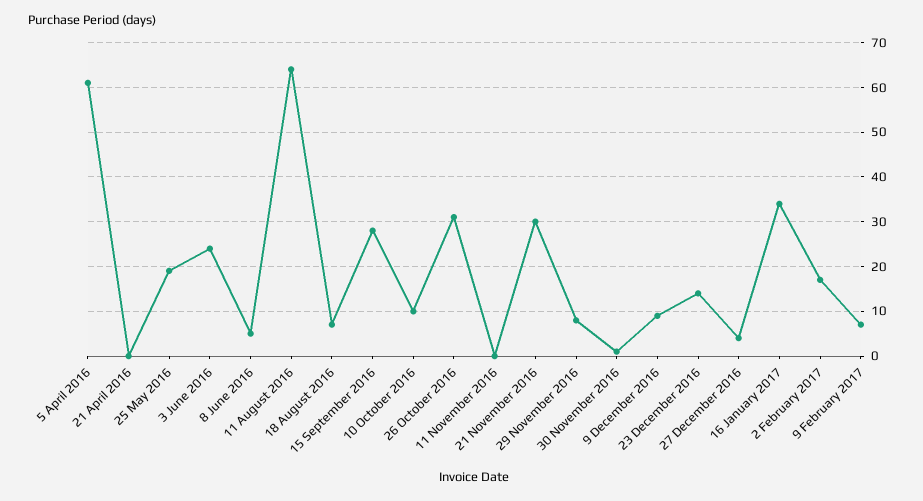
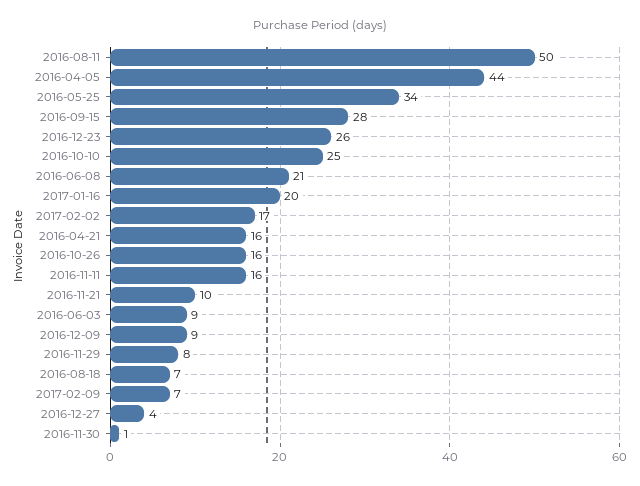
  {
-   "5 April 2016": 60,
+   "5 April 2016": 44,
-   "21 April 2016": 0,
+   "21 April 2016": 16,
-   "25 May 2016": 20,
+   "25 May 2016": 34,
-   "3 June 2016": 25,
+   "3 June 2016": 9,
-   "8 June 2016": 5,
+   "8 June 2016": 21,
-   "11 August 2016": 65,
+   "11 August 2016": 50,
    "18 August 2016": 7,
    "15 September 2016": 28,
-   "10 October 2016": 10,
+   "10 October 2016": 25,
-   "26 October 2016": 30,
+   "26 October 2016": 16,
-   "11 November 2016": 0,
+   "11 November 2016": 16,
-   "21 November 2016": 30,
+   "21 November 2016": 10,
    "29 November 2016": 8,
    "30 November 2016": 1,
    "9 December 2016": 9,
-   "23 December 2016": 15,
+   "23 December 2016": 26,
    "27 December 2016": 4,
-   "16 January 2017": 35,
+   "16 January 2017": 20,
    "2 February 2017": 17,
    "9 February 2017": 7
  }

